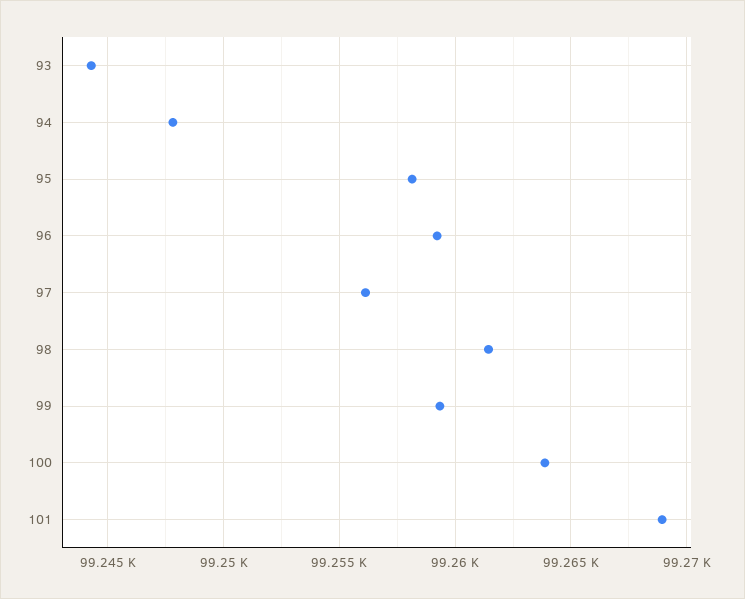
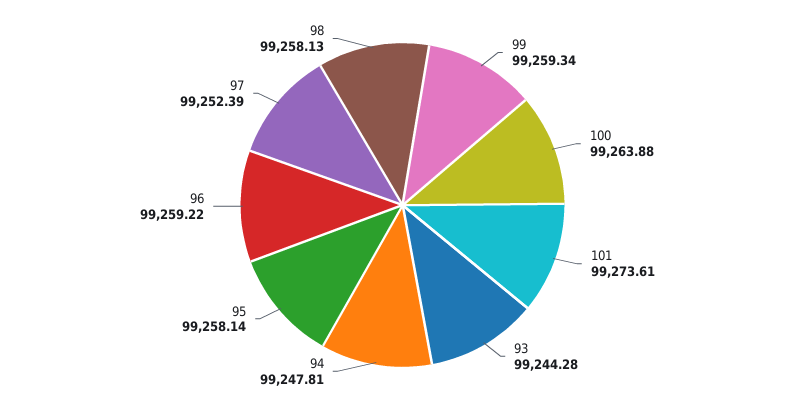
  {
    "93": 99244.28,
    "94": 99247.81,
    "95": 99258.14,
    "96": 99259.22,
-   "97": 99256,
+   "97": 99252.39,
-   "98": 99261.5,
+   "98": 99258.13,
    "99": 99259.34,
    "100": 99263.88,
-   "101": 99269
+   "101": 99273.61
  }

